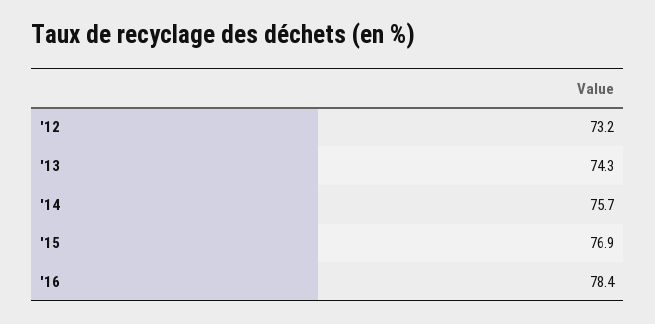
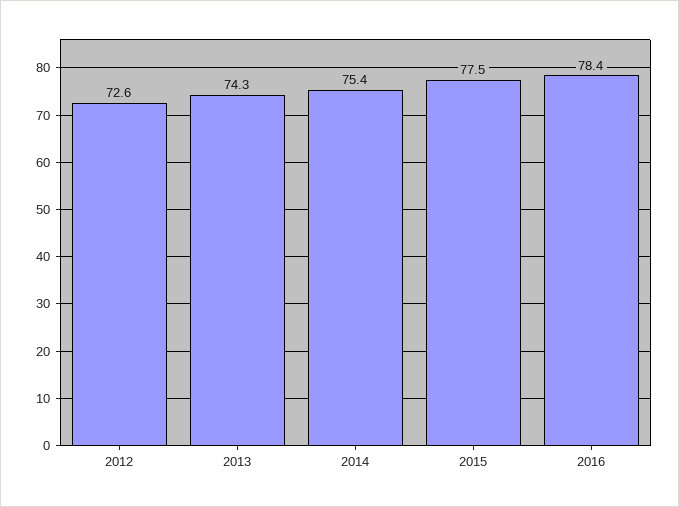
  {
-   "'12": 73.2,
+   "'12": 72.6,
    "'13": 74.3,
-   "'14": 75.7,
+   "'14": 75.4,
-   "'15": 76.9,
+   "'15": 77.5,
    "'16": 78.4
  }

